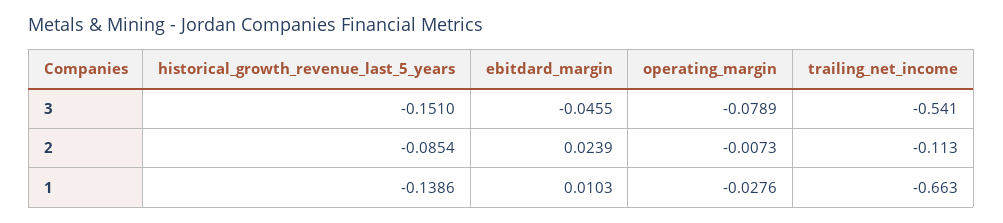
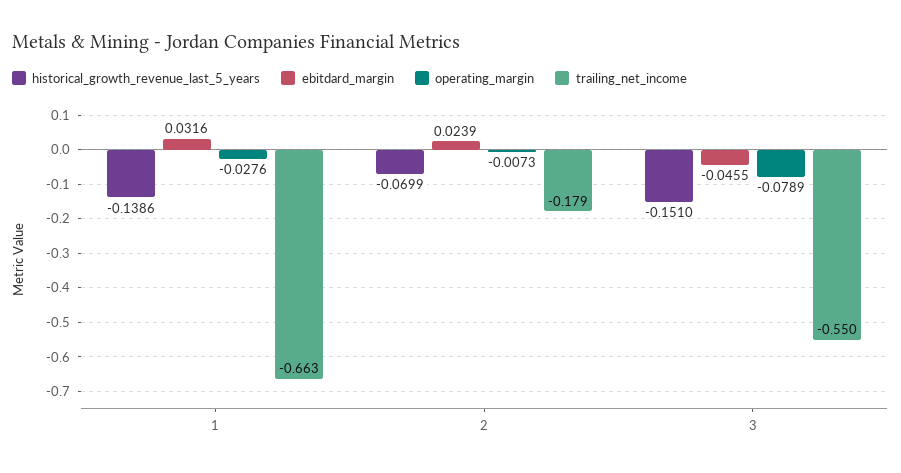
  {
    "historical_growth_revenue_last_5_years": {
      "3": -0.151,
-     "2": -0.0854,
+     "2": -0.0699,
      "1": -0.1386
    },
    "ebitdard_margin": {
      "3": -0.0455,
      "2": 0.0239,
-     "1": 0.0103
+     "1": 0.0316
    },
    "operating_margin": {
      "3": -0.0789,
      "2": -0.0073,
      "1": -0.0276
    },
    "trailing_net_income": {
-     "3": -0.541,
+     "3": -0.55,
-     "2": -0.113,
+     "2": -0.179,
      "1": -0.663
    }
  }

